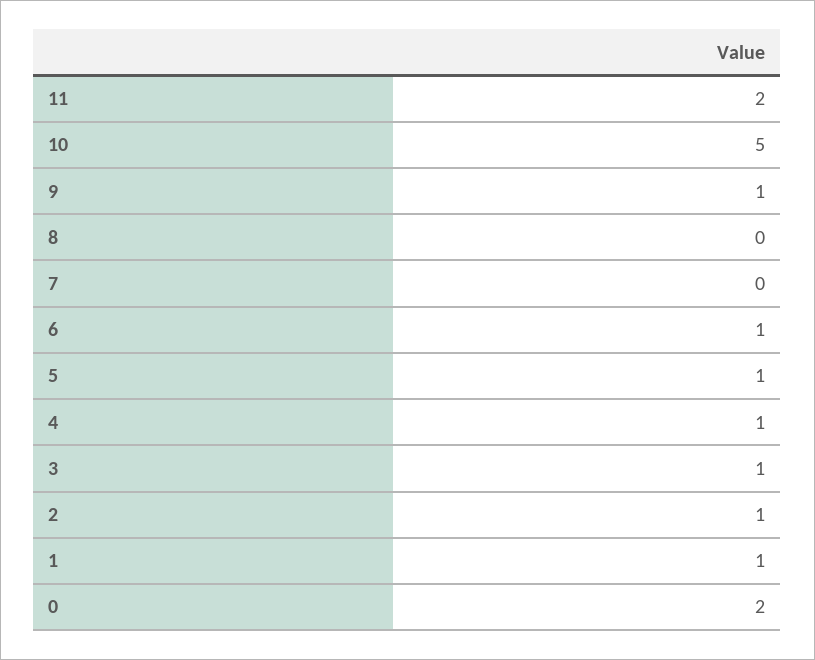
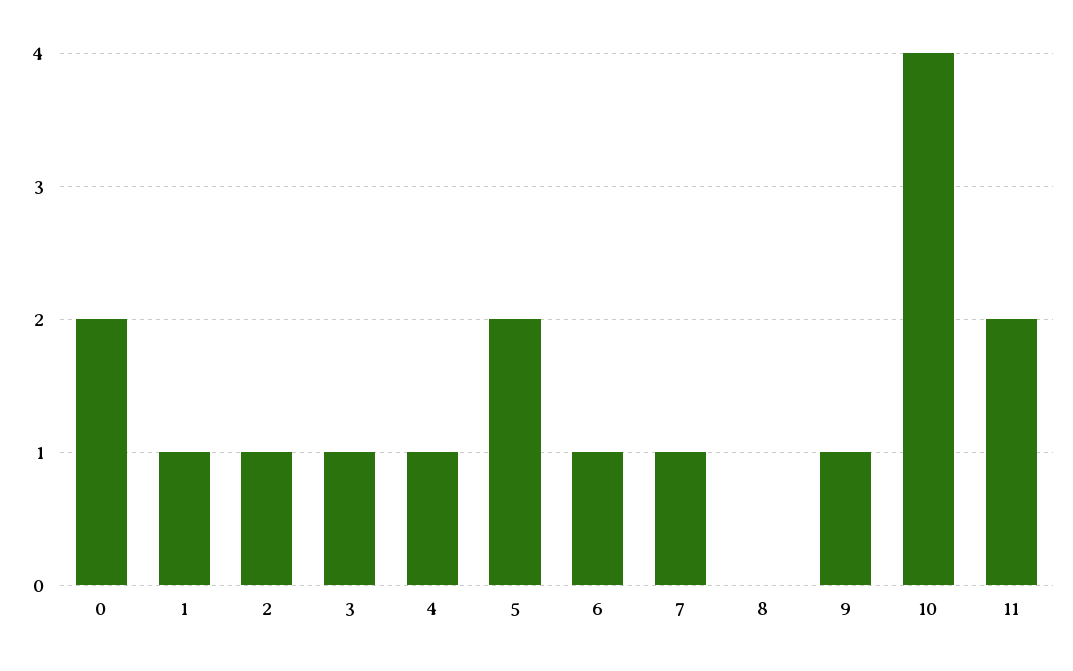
  {
    "11": 2,
-   "10": 5,
+   "10": 4,
    "9": 1,
    "8": 0,
-   "7": 0,
+   "7": 1,
    "6": 1,
-   "5": 1,
+   "5": 2,
    "4": 1,
    "3": 1,
    "2": 1,
    "1": 1,
    "0": 2
  }

